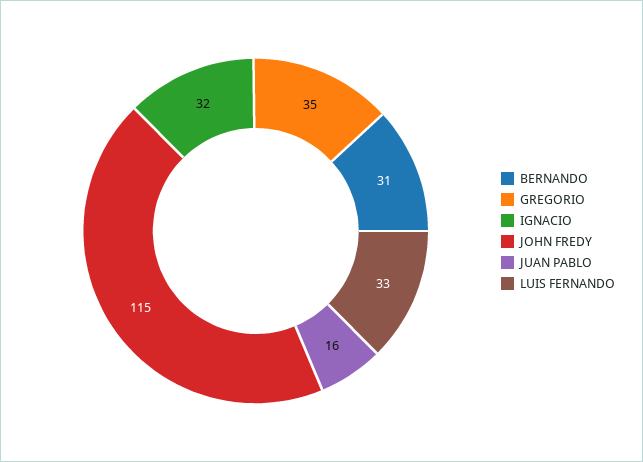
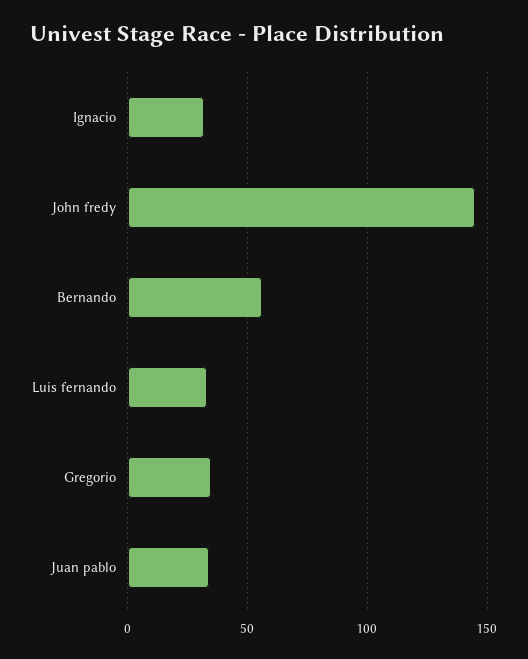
  {
-   "BERNANDO": 31,
+   "BERNANDO": 55,
    "GREGORIO": 35,
    "IGNACIO": 32,
-   "JOHN FREDY": 115,
+   "JOHN FREDY": 145,
-   "JUAN PABLO": 16,
+   "JUAN PABLO": 35,
    "LUIS FERNANDO": 33
  }

